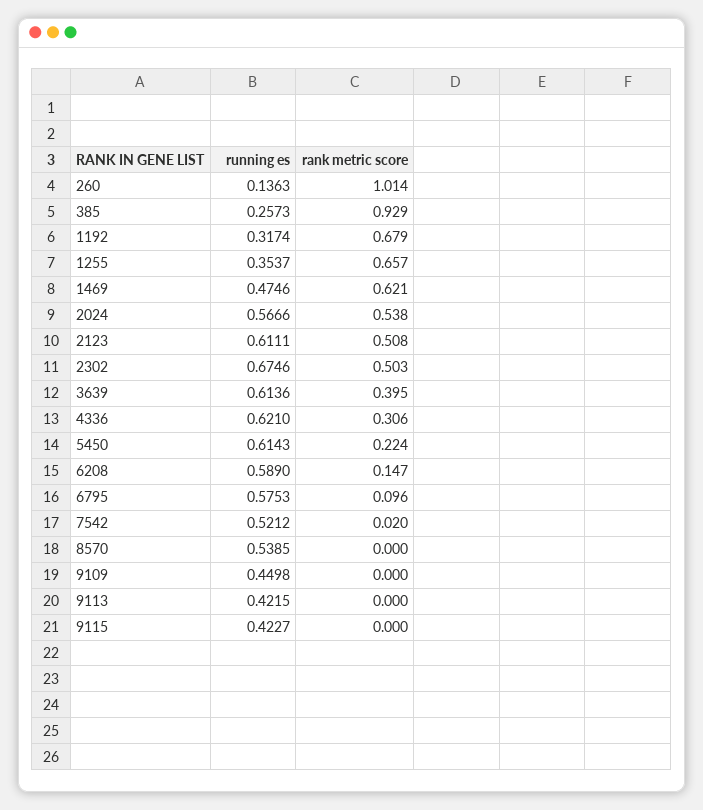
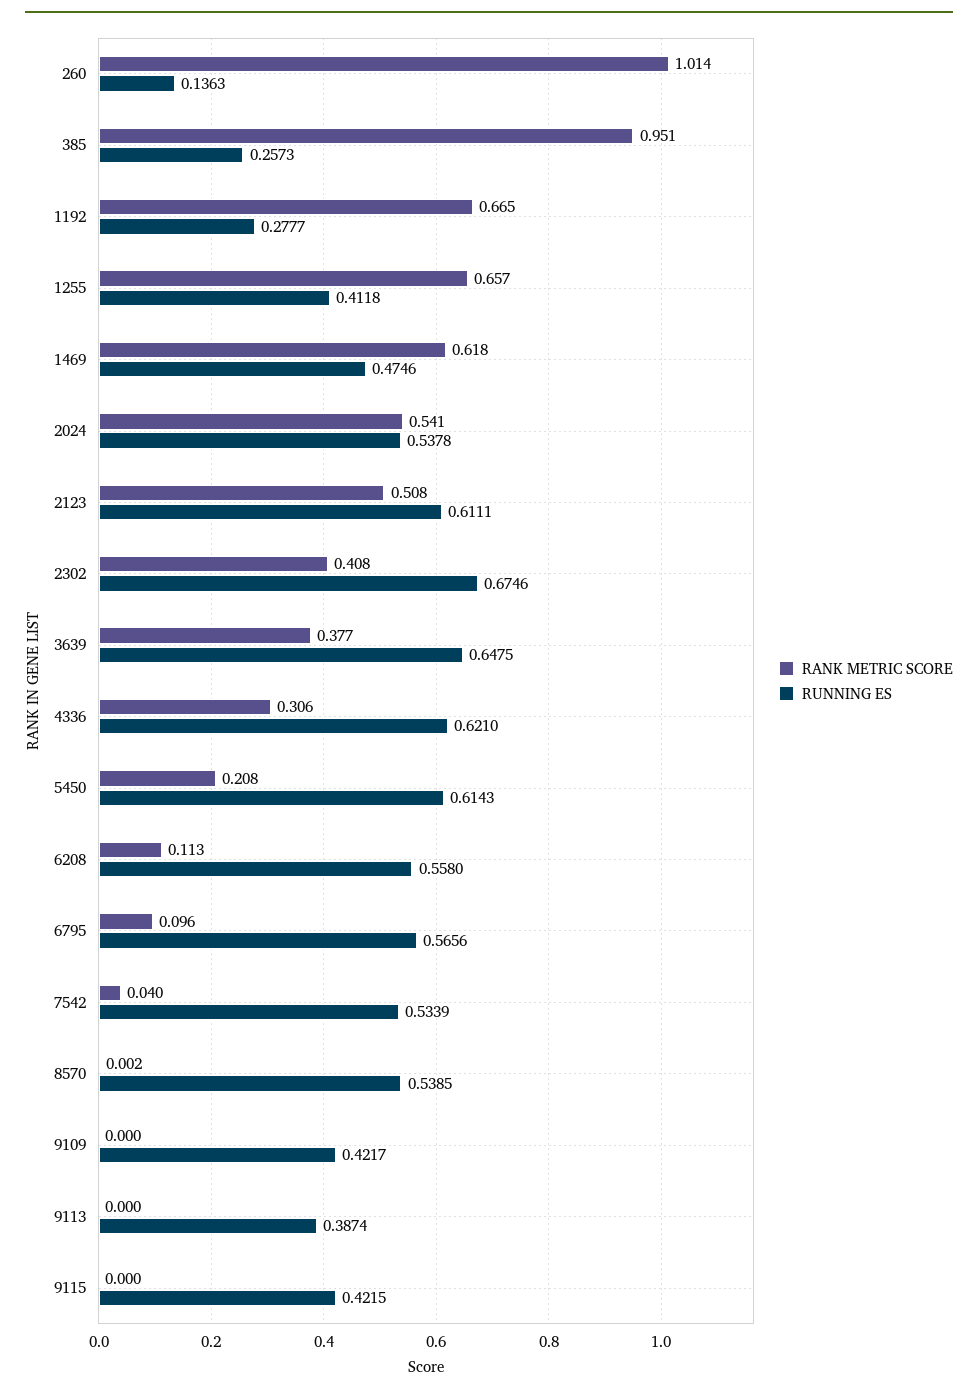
  {
    "running es": {
      "260": 0.1363,
      "385": 0.2573,
-     "1192": 0.3174,
+     "1192": 0.2777,
-     "1255": 0.3537,
+     "1255": 0.4118,
      "1469": 0.4746,
-     "2024": 0.5666,
+     "2024": 0.5378,
      "2123": 0.6111,
      "2302": 0.6746,
-     "3639": 0.6136,
+     "3639": 0.6475,
      "4336": 0.621,
      "5450": 0.6143,
-     "6208": 0.589,
+     "6208": 0.558,
-     "6795": 0.5753,
+     "6795": 0.5656,
-     "7542": 0.5212,
+     "7542": 0.5339,
      "8570": 0.5385,
-     "9109": 0.4498,
+     "9109": 0.4217,
-     "9113": 0.4215,
+     "9113": 0.3874,
-     "9115": 0.4227
+     "9115": 0.4215
    },
    "rank metric score": {
      "260": 1.014,
-     "385": 0.929,
+     "385": 0.951,
-     "1192": 0.679,
+     "1192": 0.665,
      "1255": 0.657,
-     "1469": 0.621,
+     "1469": 0.618,
-     "2024": 0.538,
+     "2024": 0.541,
      "2123": 0.508,
-     "2302": 0.503,
+     "2302": 0.408,
-     "3639": 0.395,
+     "3639": 0.377,
      "4336": 0.306,
-     "5450": 0.224,
+     "5450": 0.208,
-     "6208": 0.147,
+     "6208": 0.113,
      "6795": 0.096,
-     "7542": 0.02,
+     "7542": 0.04,
-     "8570": 0,
+     "8570": 0.002,
      "9109": 0,
      "9113": 0,
      "9115": 0
    }
  }

